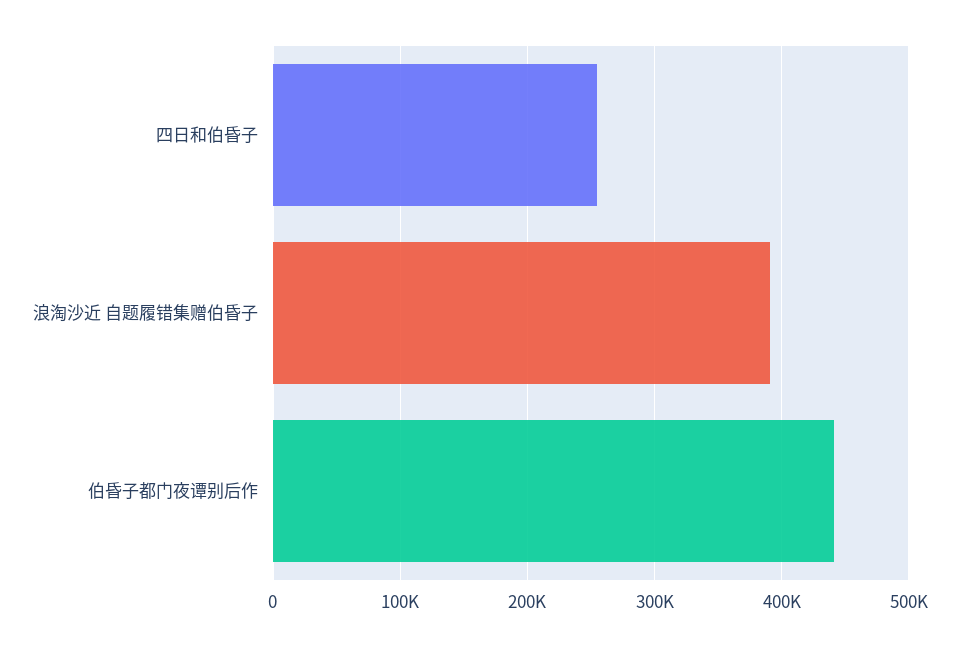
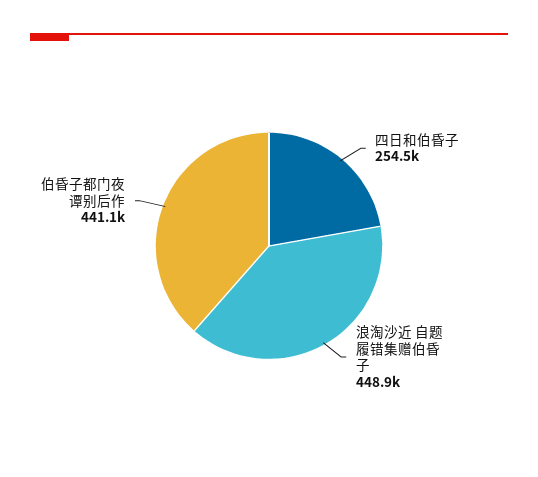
  {
    "四日和伯昏子": 254500,
-   "浪淘沙近 自题履错集赠伯昏子": 390000,
+   "浪淘沙近 自题履错集赠伯昏子": 448900,
    "伯昏子都门夜谭别后作": 441100
  }

